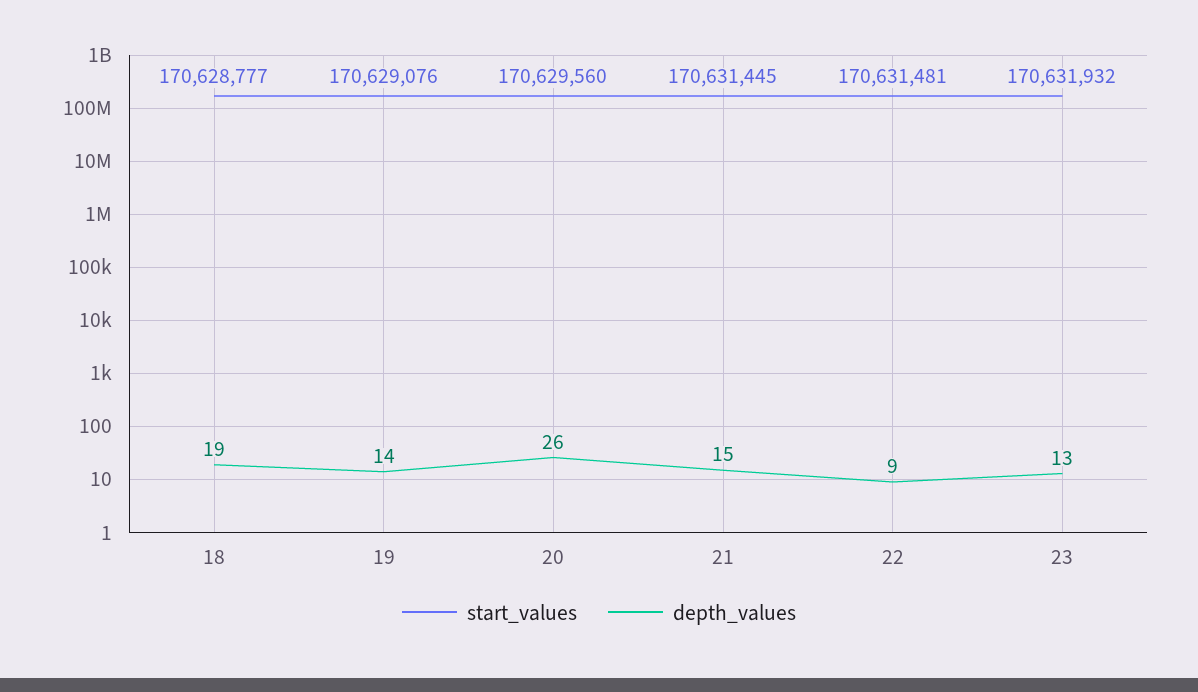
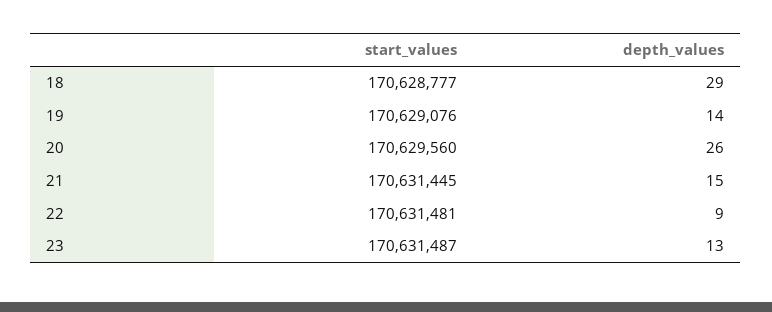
  {
    "start_values": {
      "18": 170628777,
      "19": 170629076,
      "20": 170629560,
      "21": 170631445,
      "22": 170631481,
-     "23": 170631932
+     "23": 170631487
    },
    "depth_values": {
-     "18": 19,
+     "18": 29,
      "19": 14,
      "20": 26,
      "21": 15,
      "22": 9,
      "23": 13
    }
  }

